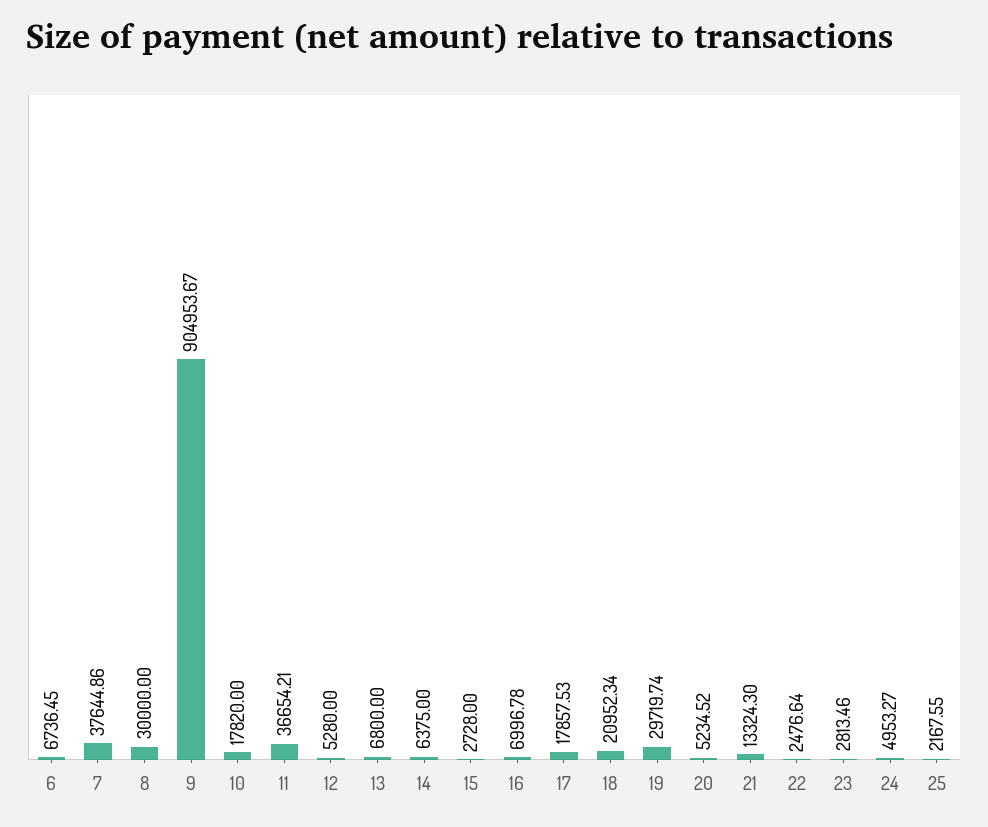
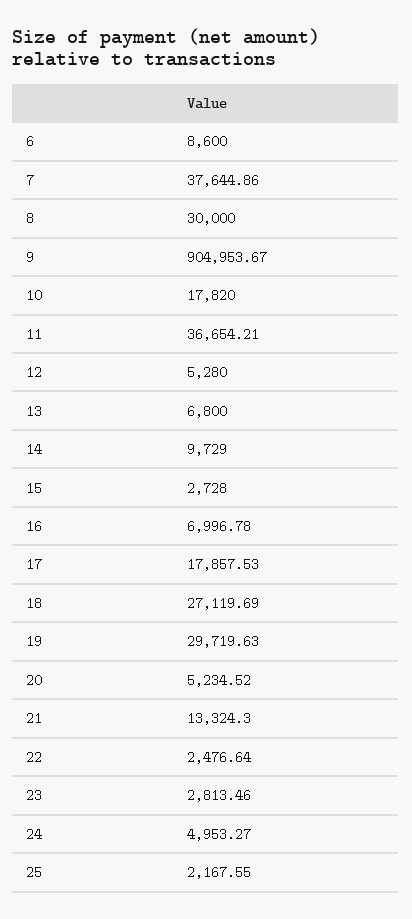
  {
-   "6": 6736.45,
+   "6": 8600,
    "7": 37644.86,
    "8": 30000,
    "9": 904953.67,
    "10": 17820,
    "11": 36654.21,
    "12": 5280,
    "13": 6800,
-   "14": 6375,
+   "14": 9729,
    "15": 2728,
    "16": 6996.78,
    "17": 17857.53,
-   "18": 20952.34,
+   "18": 27119.69,
-   "19": 29719.74,
+   "19": 29719.63,
    "20": 5234.52,
    "21": 13324.3,
    "22": 2476.64,
    "23": 2813.46,
    "24": 4953.27,
    "25": 2167.55
  }

